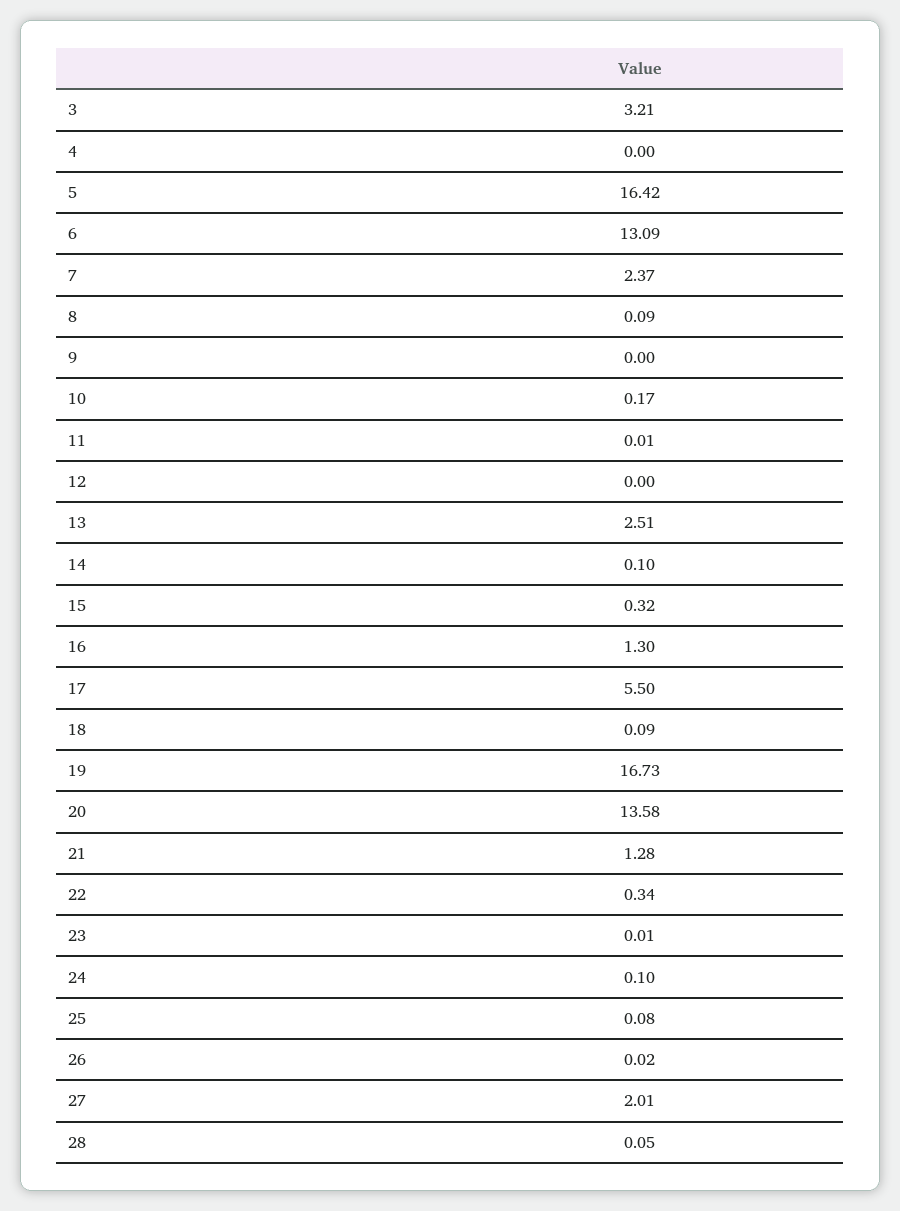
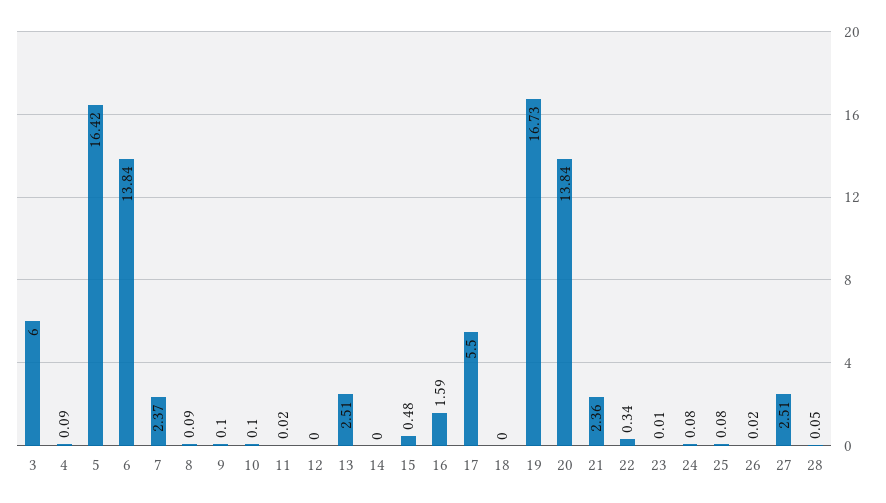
  {
-   "3": 3.21,
+   "3": 6,
-   "4": 0,
+   "4": 0.09,
    "5": 16.42,
-   "6": 13.09,
+   "6": 13.84,
    "7": 2.37,
    "8": 0.09,
-   "9": 0,
+   "9": 0.1,
-   "10": 0.17,
+   "10": 0.1,
-   "11": 0.01,
+   "11": 0.02,
    "12": 0,
    "13": 2.51,
-   "14": 0.1,
+   "14": 0,
-   "15": 0.32,
+   "15": 0.48,
-   "16": 1.3,
+   "16": 1.59,
    "17": 5.5,
-   "18": 0.09,
+   "18": 0,
    "19": 16.73,
-   "20": 13.58,
+   "20": 13.84,
-   "21": 1.28,
+   "21": 2.36,
    "22": 0.34,
    "23": 0.01,
-   "24": 0.1,
+   "24": 0.08,
    "25": 0.08,
    "26": 0.02,
-   "27": 2.01,
+   "27": 2.51,
    "28": 0.05
  }

